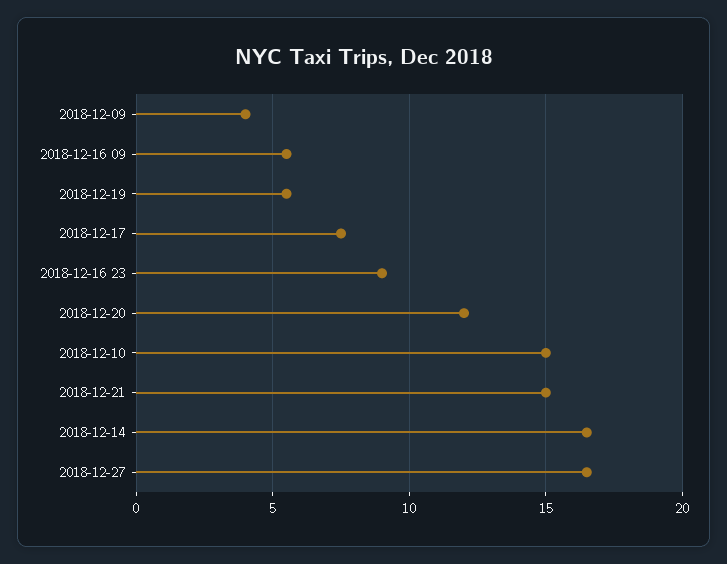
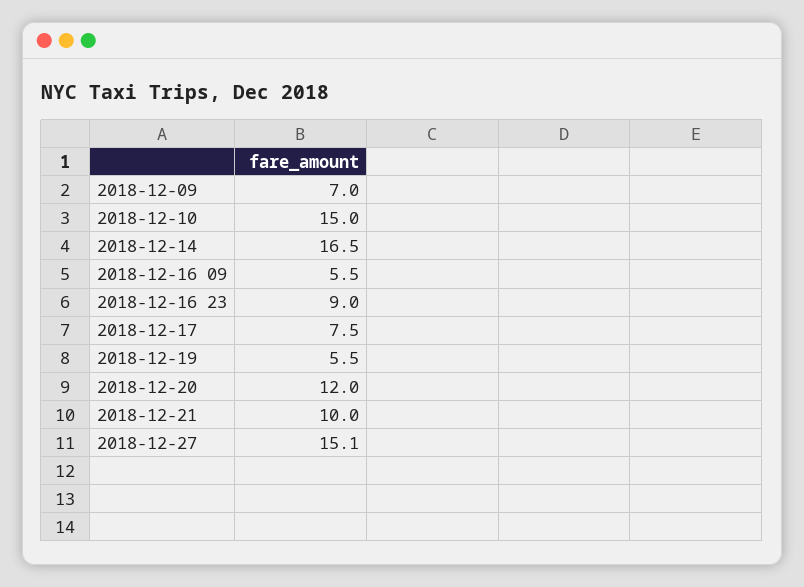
  {
-   "2018-12-09": 4,
+   "2018-12-09": 7,
    "2018-12-16 09": 5.5,
    "2018-12-19": 5.5,
    "2018-12-17": 7.5,
    "2018-12-16 23": 9,
    "2018-12-20": 12,
    "2018-12-10": 15,
-   "2018-12-21": 15,
+   "2018-12-21": 10,
    "2018-12-14": 16.5,
-   "2018-12-27": 16.5
+   "2018-12-27": 15.1
  }

